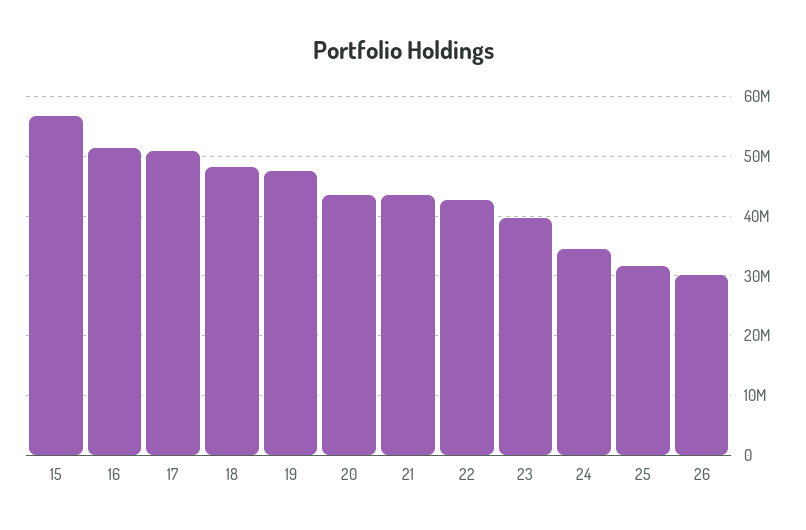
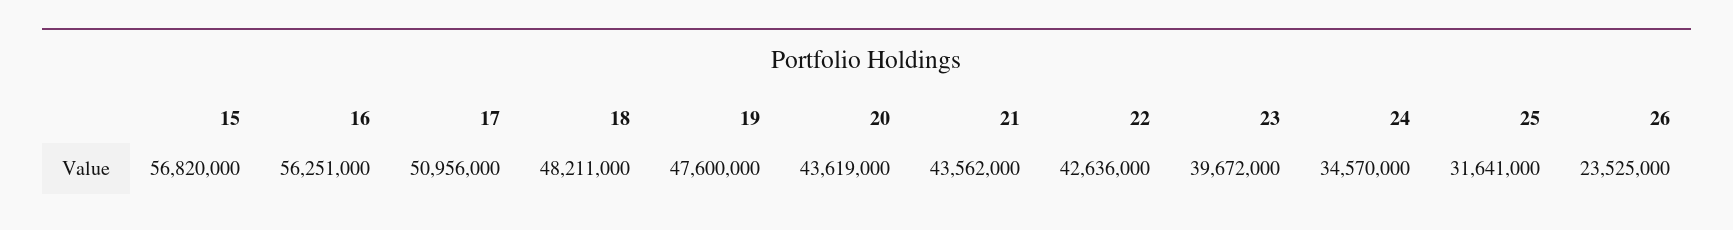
  {
    "15": 56820000,
-   "16": 52000000,
+   "16": 56251000,
    "17": 50956000,
    "18": 48211000,
    "19": 47600000,
    "20": 43619000,
    "21": 43562000,
    "22": 42636000,
    "23": 39672000,
    "24": 34570000,
    "25": 31641000,
-   "26": 30000000
+   "26": 23525000
  }

